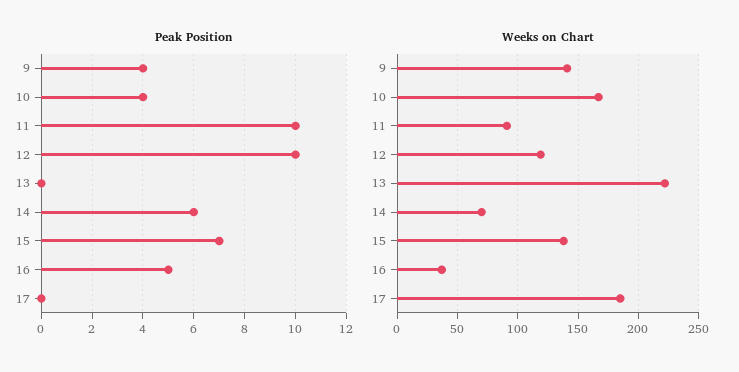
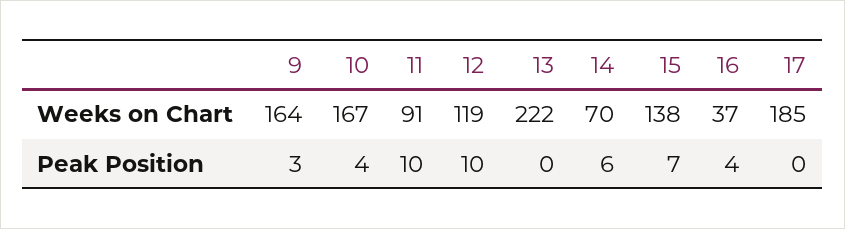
  {
    "Peak Position": {
-     "9": 4,
+     "9": 3,
      "10": 4,
      "11": 10,
      "12": 10,
      "13": 0,
      "14": 6,
      "15": 7,
-     "16": 5,
+     "16": 4,
      "17": 0
    },
    "Weeks on Chart": {
-     "9": 140,
+     "9": 164,
      "10": 167,
      "11": 91,
      "12": 119,
      "13": 222,
      "14": 70,
      "15": 138,
      "16": 37,
      "17": 185
    }
  }

